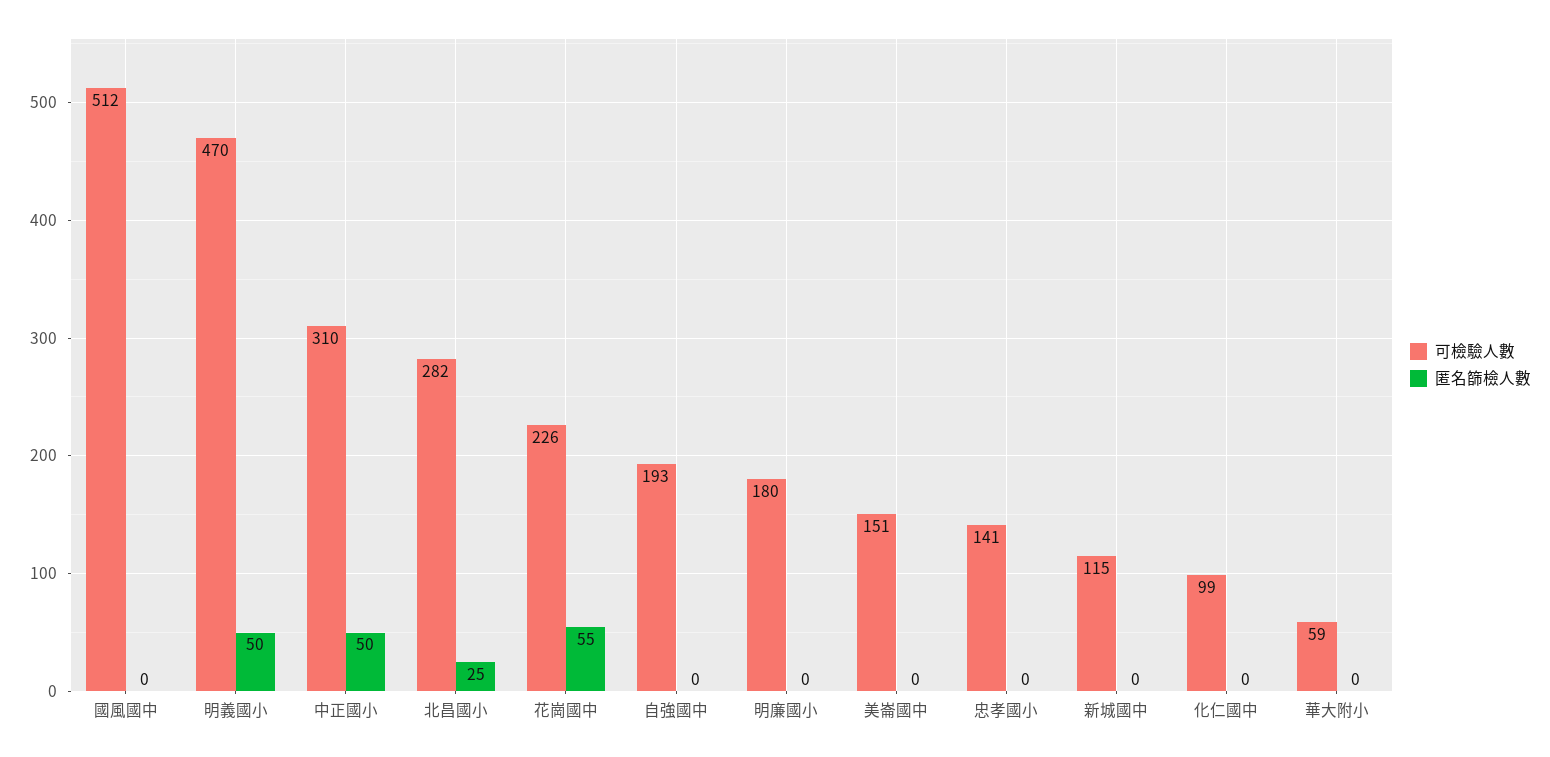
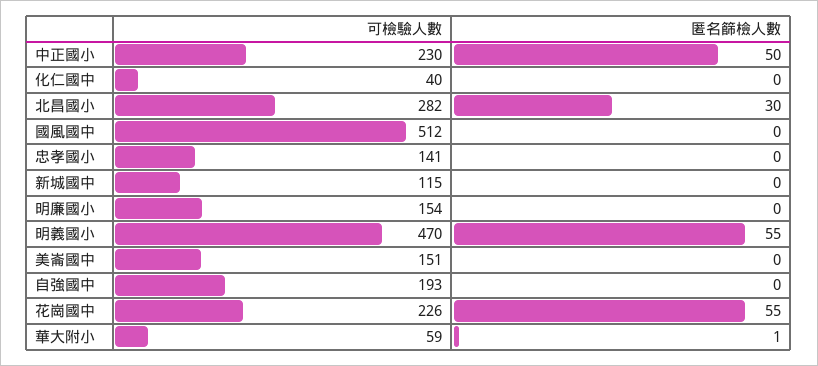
  {
    "可檢驗人數": {
      "國風國中": 512,
      "明義國小": 470,
-     "中正國小": 310,
+     "中正國小": 230,
      "北昌國小": 282,
      "花崗國中": 226,
      "自強國中": 193,
-     "明廉國小": 180,
+     "明廉國小": 154,
      "美崙國中": 151,
      "忠孝國小": 141,
      "新城國中": 115,
-     "化仁國中": 99,
+     "化仁國中": 40,
      "華大附小": 59
    },
    "匿名篩檢人數": {
      "國風國中": 0,
-     "明義國小": 50,
+     "明義國小": 55,
      "中正國小": 50,
-     "北昌國小": 25,
+     "北昌國小": 30,
      "花崗國中": 55,
      "自強國中": 0,
      "明廉國小": 0,
      "美崙國中": 0,
      "忠孝國小": 0,
      "新城國中": 0,
      "化仁國中": 0,
-     "華大附小": 0
+     "華大附小": 1
    }
  }

